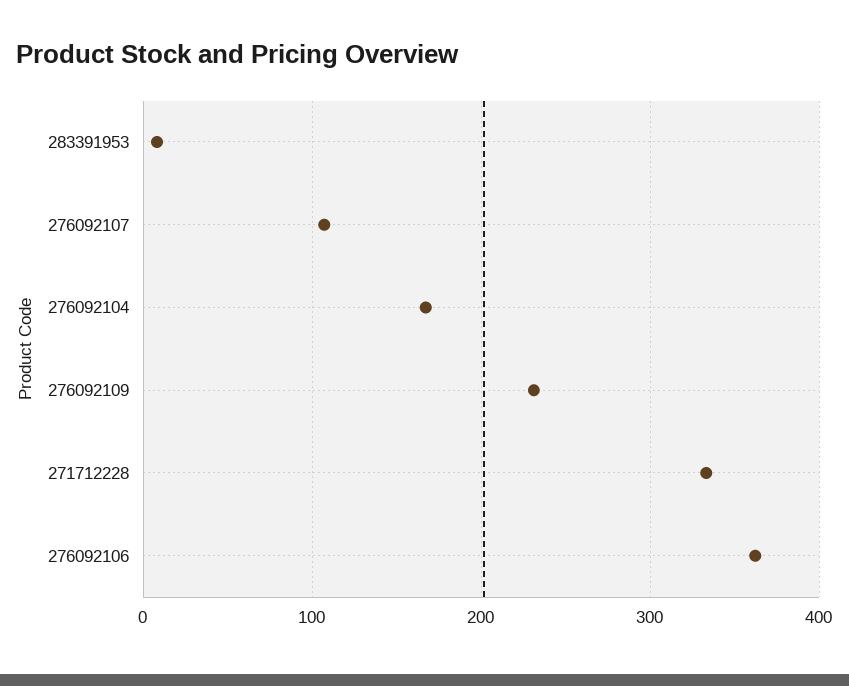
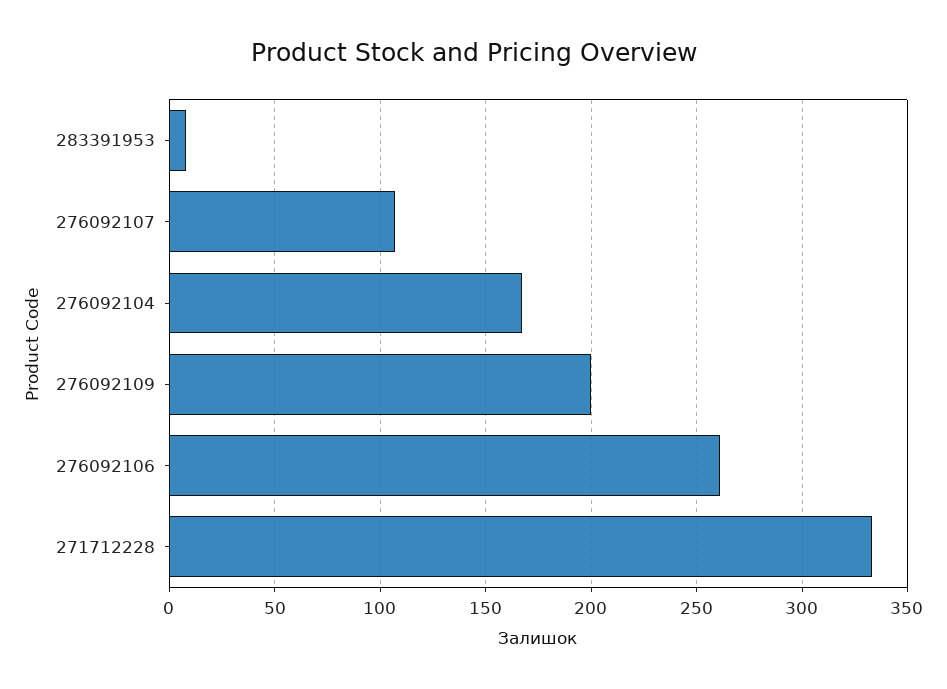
  {
    "283391953": 10,
    "276092107": 105,
    "276092104": 165,
-   "276092109": 230,
+   "276092109": 200,
    "271712228": 335,
-   "276092106": 360
+   "276092106": 260
  }

